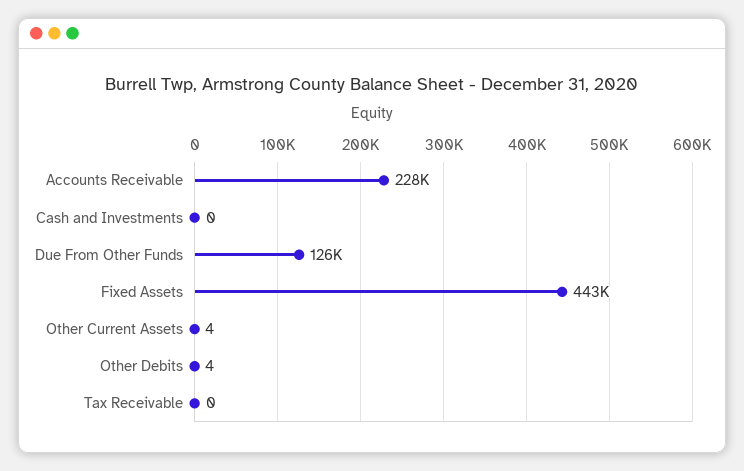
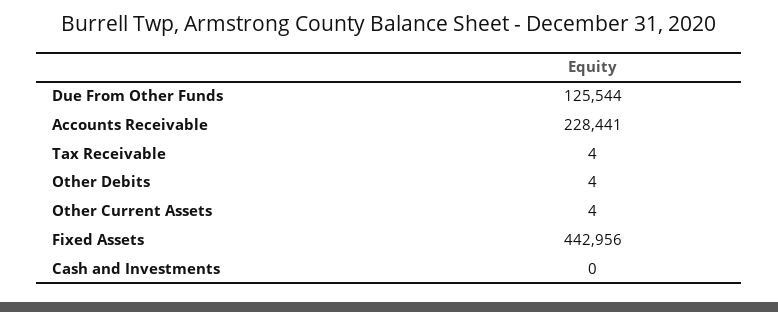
  {
    "Accounts Receivable": 228441,
    "Cash and Investments": 0,
    "Due From Other Funds": 125544,
    "Fixed Assets": 442956,
    "Other Current Assets": 4,
    "Other Debits": 4,
-   "Tax Receivable": 0
+   "Tax Receivable": 4
  }

